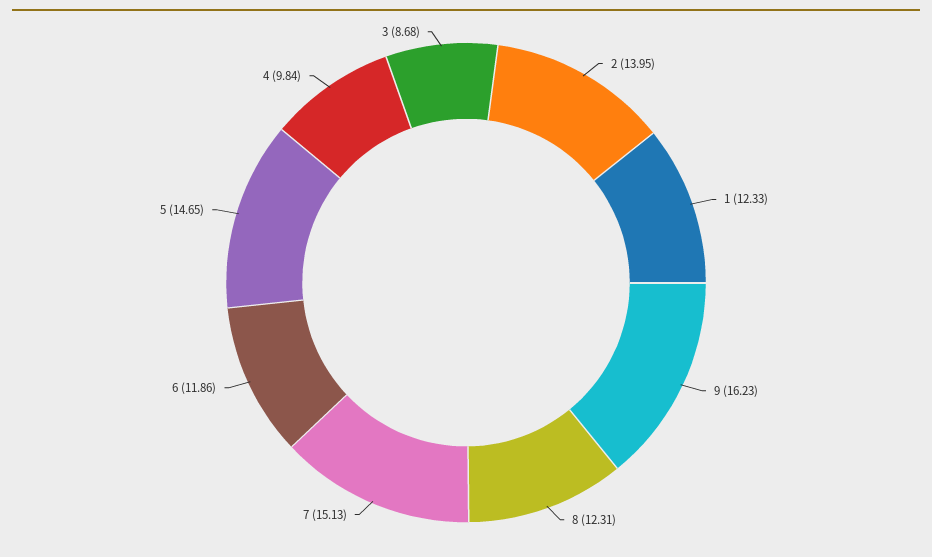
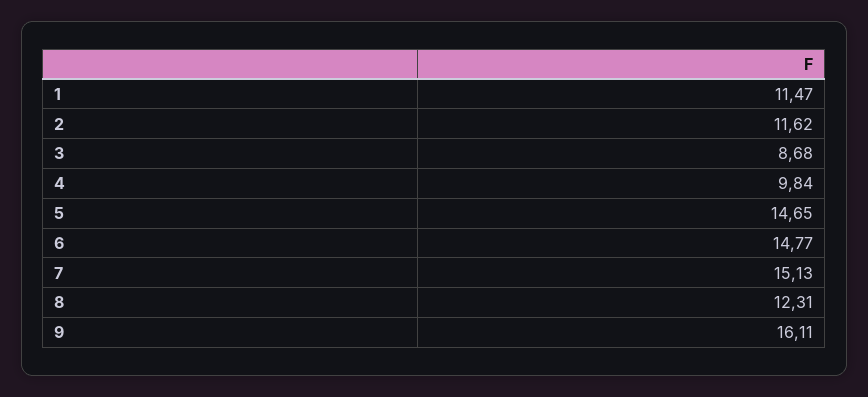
  {
-   "2": 13.95,
+   "2": 11.62,
-   "1": 12.33,
+   "1": 11.47,
-   "9": 16.23,
+   "9": 16.11,
    "8": 12.31,
    "7": 15.13,
-   "6": 11.86,
+   "6": 14.77,
    "5": 14.65,
    "4": 9.84,
    "3": 8.68
  }

